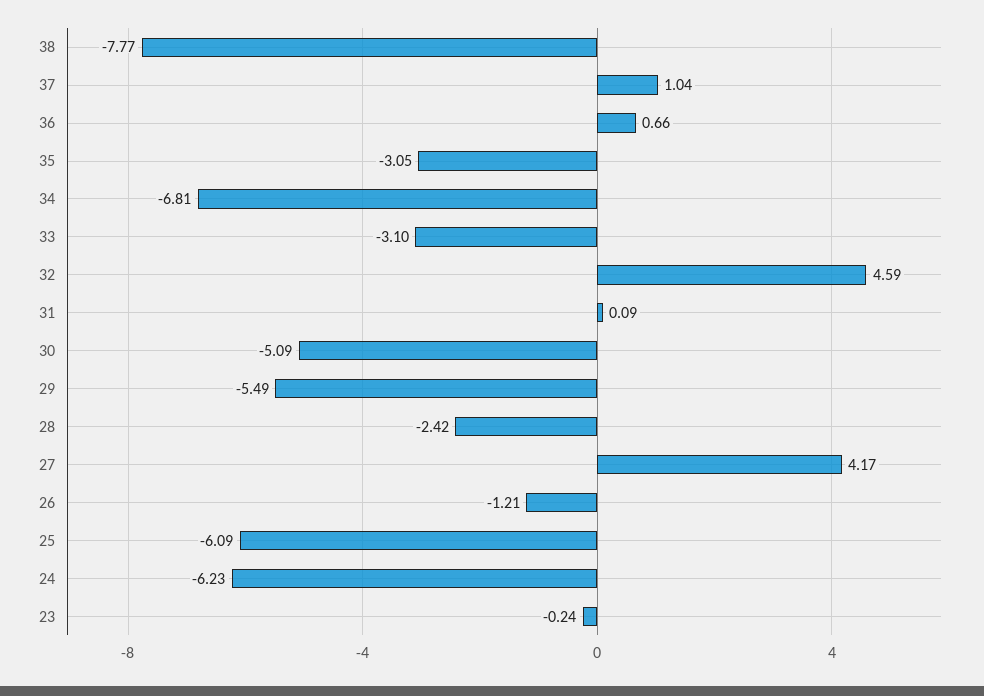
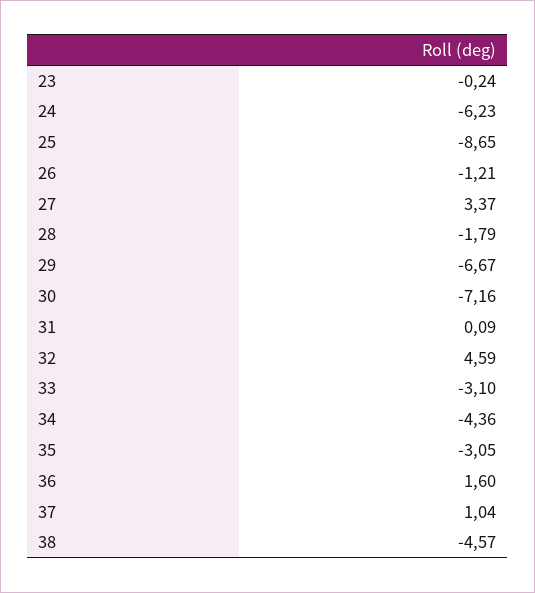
  {
-   "38": -7.77,
+   "38": -4.57,
    "37": 1.04,
-   "36": 0.66,
+   "36": 1.6,
    "35": -3.05,
-   "34": -6.81,
+   "34": -4.36,
    "33": -3.1,
    "32": 4.59,
    "31": 0.09,
-   "30": -5.09,
+   "30": -7.16,
-   "29": -5.49,
+   "29": -6.67,
-   "28": -2.42,
+   "28": -1.79,
-   "27": 4.17,
+   "27": 3.37,
    "26": -1.21,
-   "25": -6.09,
+   "25": -8.65,
    "24": -6.23,
    "23": -0.24
  }

